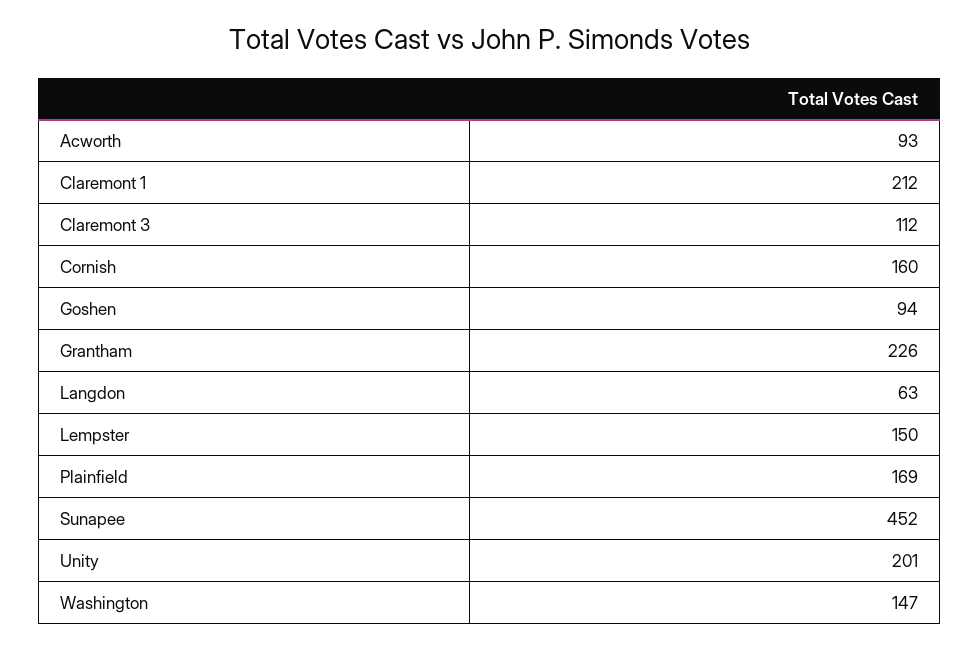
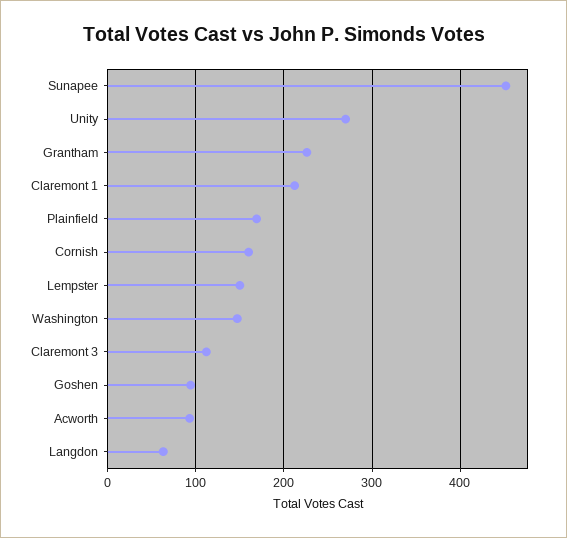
  {
    "Acworth": 93,
    "Claremont 1": 212,
    "Claremont 3": 112,
    "Cornish": 160,
    "Goshen": 94,
    "Grantham": 226,
    "Langdon": 63,
    "Lempster": 150,
    "Plainfield": 169,
    "Sunapee": 452,
-   "Unity": 201,
+   "Unity": 270,
    "Washington": 147
  }

